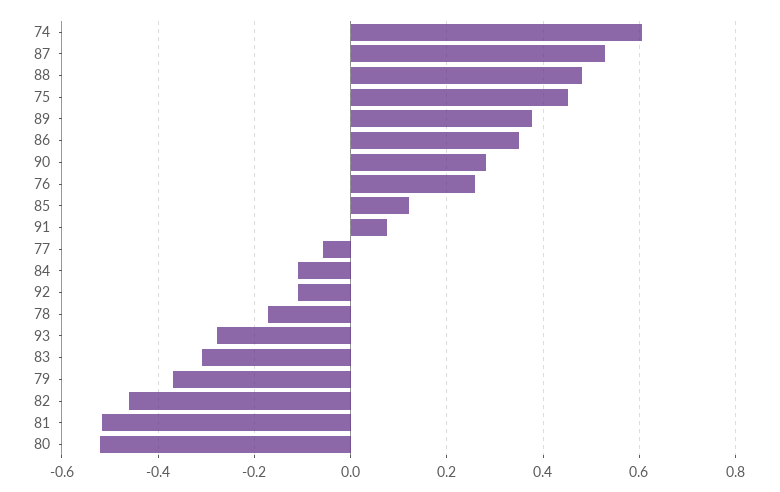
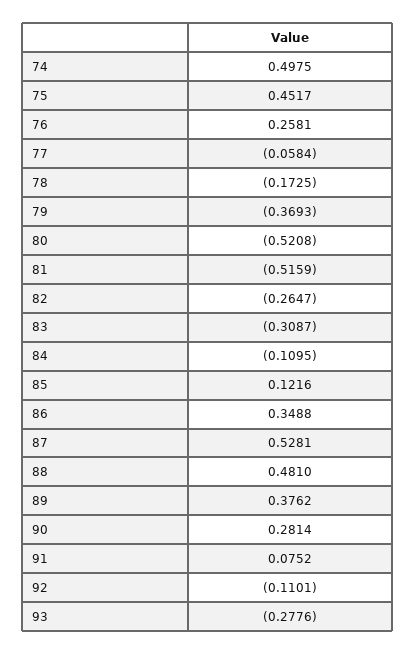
  {
-   "74": 0.6,
+   "74": 0.4975,
    "87": 0.5281,
    "88": 0.481,
    "75": 0.4517,
    "89": 0.3762,
    "86": 0.3488,
    "90": 0.2814,
    "76": 0.2581,
    "85": 0.1216,
    "91": 0.0752,
    "77": -0.0584,
    "84": -0.1095,
    "92": -0.1101,
    "78": -0.1725,
    "93": -0.2776,
    "83": -0.3087,
    "79": -0.3693,
-   "82": -0.46,
+   "82": -0.2647,
    "81": -0.5159,
    "80": -0.5208
  }

